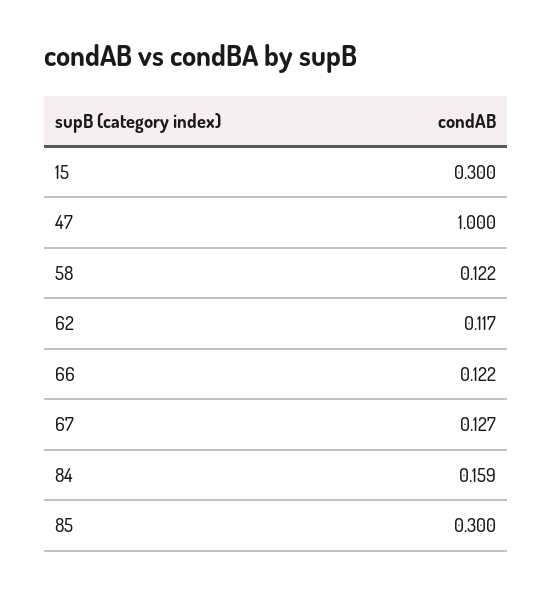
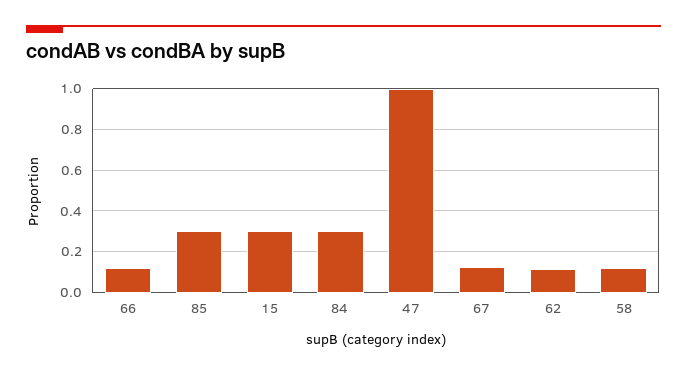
  {
    "15": 0.3,
    "47": 1,
    "58": 0.122,
    "62": 0.117,
    "66": 0.122,
    "67": 0.127,
-   "84": 0.159,
+   "84": 0.3,
    "85": 0.3
  }

